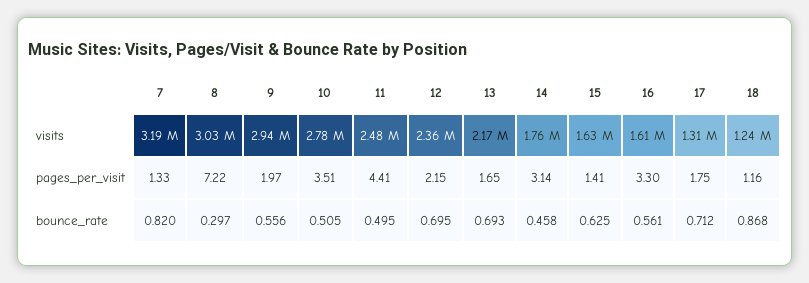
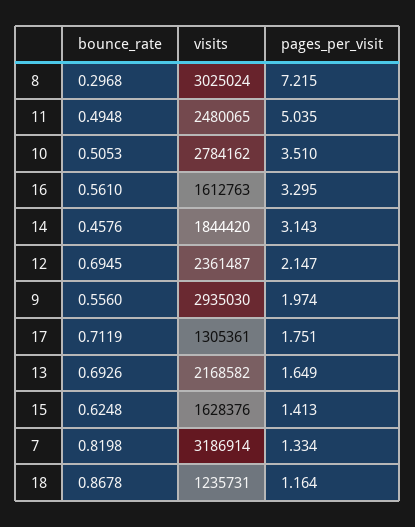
  {
    "7": {
      "visits": 3186914,
      "pages_per_visit": 1.334,
      "bounce_rate": 0.8198
    },
    "8": {
      "visits": 3025024,
      "pages_per_visit": 7.215,
      "bounce_rate": 0.2968
    },
    "9": {
      "visits": 2935030,
      "pages_per_visit": 1.974,
      "bounce_rate": 0.556
    },
    "10": {
      "visits": 2784162,
      "pages_per_visit": 3.51,
      "bounce_rate": 0.5053
    },
    "11": {
      "visits": 2480065,
-     "pages_per_visit": 4.41,
+     "pages_per_visit": 5.035,
      "bounce_rate": 0.4948
    },
    "12": {
      "visits": 2361487,
      "pages_per_visit": 2.147,
      "bounce_rate": 0.6945
    },
    "13": {
      "visits": 2168582,
      "pages_per_visit": 1.649,
      "bounce_rate": 0.6926
    },
    "14": {
-     "visits": 1760000,
+     "visits": 1844420,
      "pages_per_visit": 3.143,
      "bounce_rate": 0.4576
    },
    "15": {
      "visits": 1628376,
      "pages_per_visit": 1.413,
      "bounce_rate": 0.6248
    },
    "16": {
      "visits": 1612763,
      "pages_per_visit": 3.295,
      "bounce_rate": 0.561
    },
    "17": {
      "visits": 1305361,
      "pages_per_visit": 1.751,
      "bounce_rate": 0.7119
    },
    "18": {
      "visits": 1235731,
      "pages_per_visit": 1.164,
      "bounce_rate": 0.8678
    }
  }

